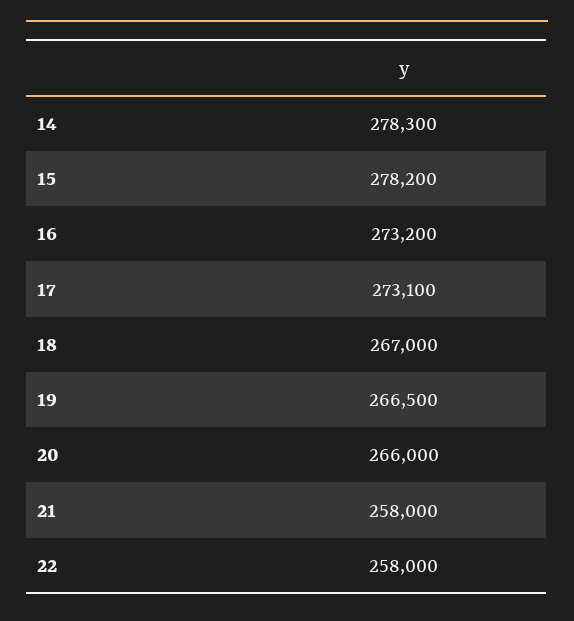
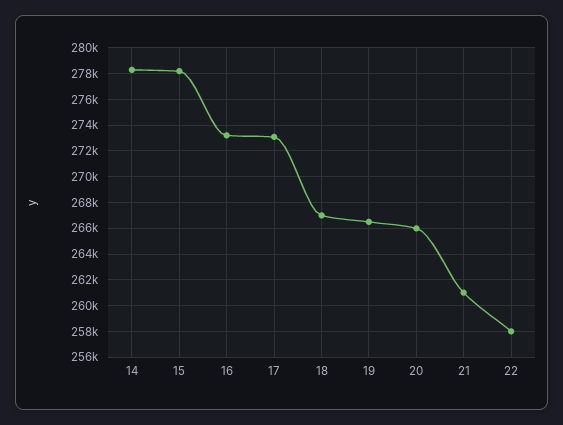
  {
    "14": 278300,
    "15": 278200,
    "16": 273200,
    "17": 273100,
    "18": 267000,
    "19": 266500,
    "20": 266000,
-   "21": 258000,
+   "21": 261000,
    "22": 258000
  }

